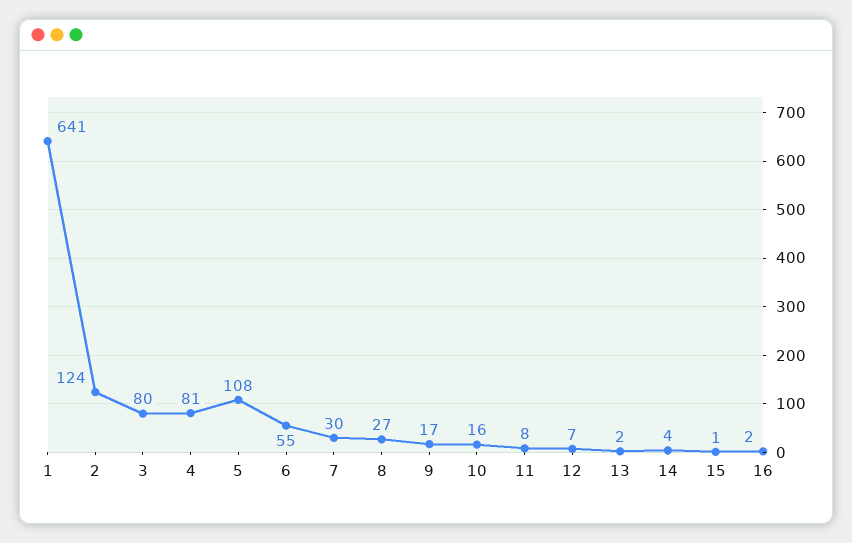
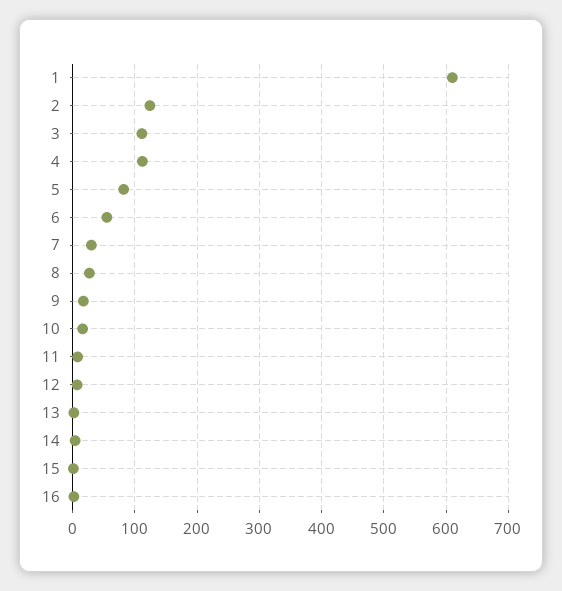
  {
-   "1": 641,
+   "1": 610,
    "2": 124,
-   "3": 80,
+   "3": 110,
-   "4": 81,
+   "4": 110,
-   "5": 108,
+   "5": 80,
    "6": 55,
    "7": 30,
    "8": 27,
    "9": 17,
    "10": 16,
    "11": 8,
    "12": 7,
    "13": 2,
    "14": 4,
    "15": 1,
    "16": 2
  }

